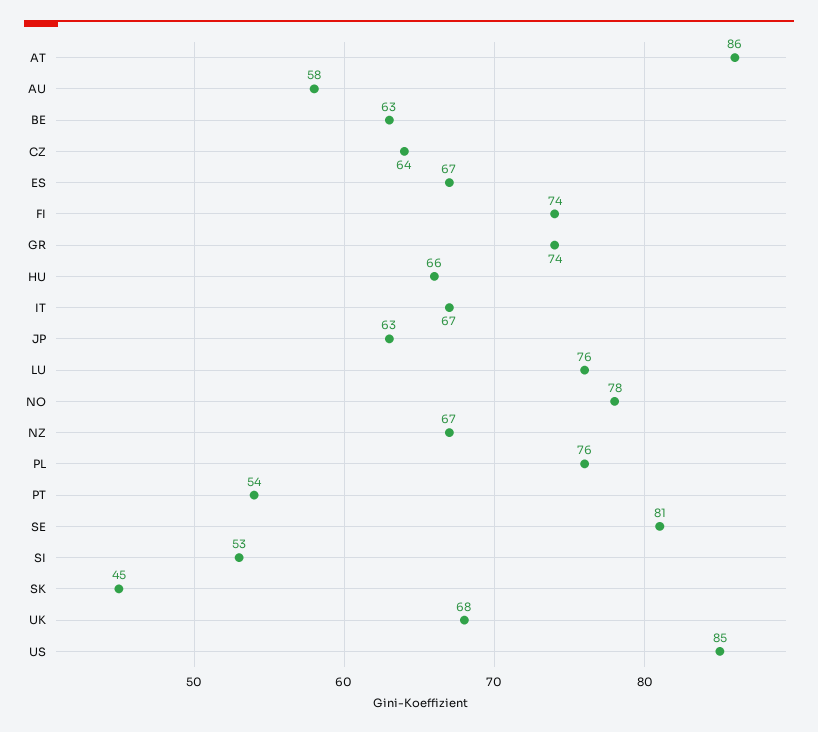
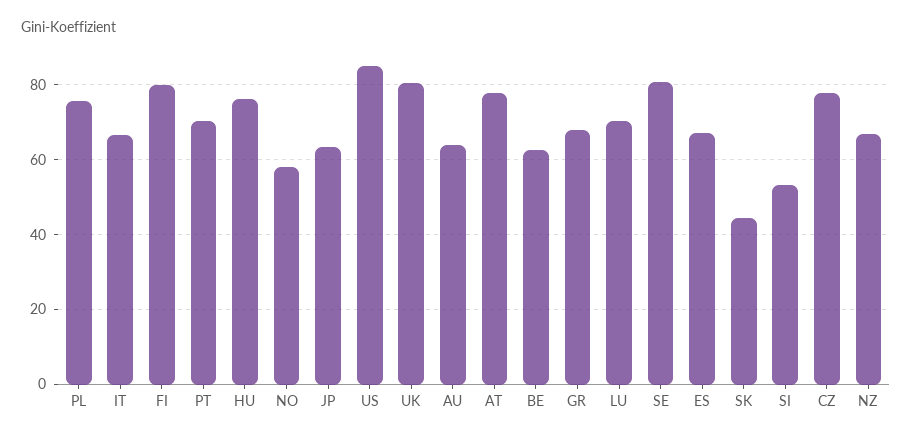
  {
-   "AT": 86,
+   "AT": 78,
-   "AU": 58,
+   "AU": 64,
    "BE": 63,
-   "CZ": 64,
+   "CZ": 78,
    "ES": 67,
-   "FI": 74,
+   "FI": 80,
-   "GR": 74,
+   "GR": 68,
-   "HU": 66,
+   "HU": 76,
    "IT": 67,
    "JP": 63,
-   "LU": 76,
+   "LU": 70,
-   "NO": 78,
+   "NO": 58,
    "NZ": 67,
    "PL": 76,
-   "PT": 54,
+   "PT": 70,
    "SE": 81,
    "SI": 53,
    "SK": 45,
-   "UK": 68,
+   "UK": 80,
    "US": 85
  }

